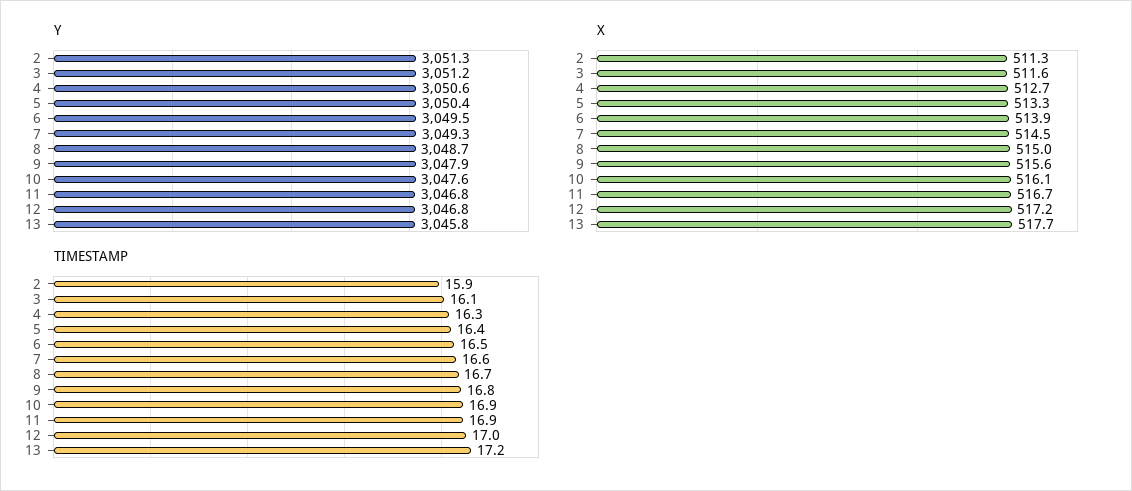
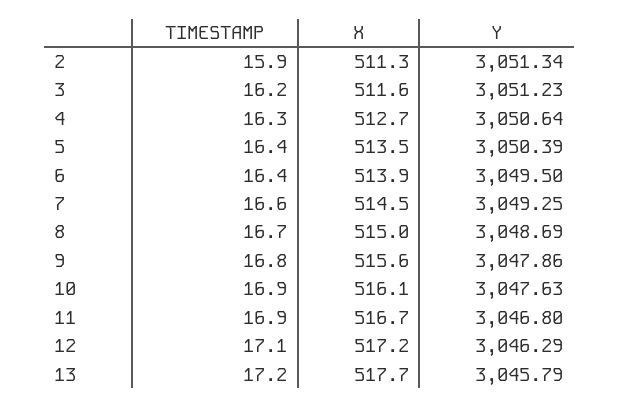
  {
    "Y": {
      "2": 3051.34,
      "3": 3051.23,
      "4": 3050.64,
      "5": 3050.39,
      "6": 3049.5,
      "7": 3049.25,
      "8": 3048.69,
      "9": 3047.86,
      "10": 3047.63,
      "11": 3046.8,
-     "12": 3046.8,
+     "12": 3046.29,
      "13": 3045.79
    },
    "X": {
      "2": 511.3,
      "3": 511.6,
      "4": 512.7,
-     "5": 513.3,
+     "5": 513.5,
      "6": 513.9,
      "7": 514.5,
      "8": 515,
      "9": 515.6,
      "10": 516.1,
      "11": 516.7,
      "12": 517.2,
      "13": 517.7
    },
    "TIMESTAMP": {
      "2": 15.9,
-     "3": 16.1,
+     "3": 16.2,
      "4": 16.3,
      "5": 16.4,
-     "6": 16.5,
+     "6": 16.4,
      "7": 16.6,
      "8": 16.7,
      "9": 16.8,
      "10": 16.9,
      "11": 16.9,
-     "12": 17,
+     "12": 17.1,
      "13": 17.2
    }
  }

